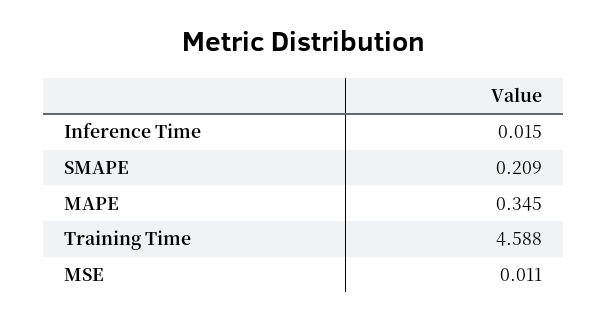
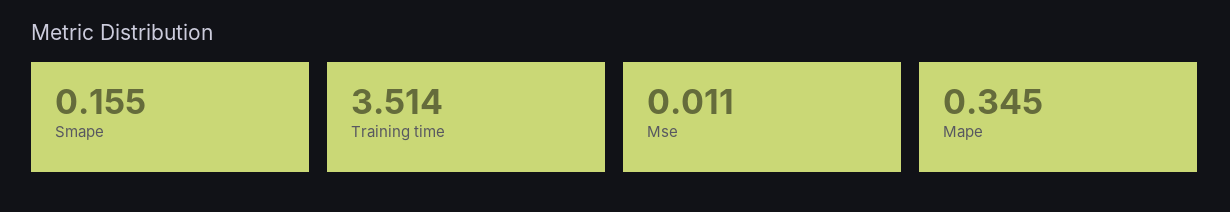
  {
-   "Inference Time": 0.015,
-   "SMAPE": 0.209,
+   "SMAPE": 0.155,
    "MAPE": 0.345,
-   "Training Time": 4.588,
+   "Training Time": 3.514,
    "MSE": 0.011
  }

